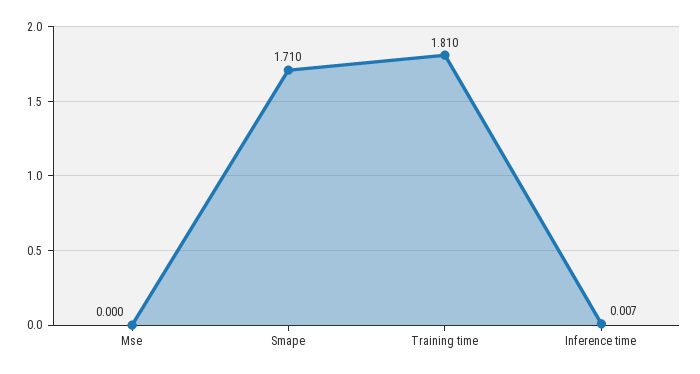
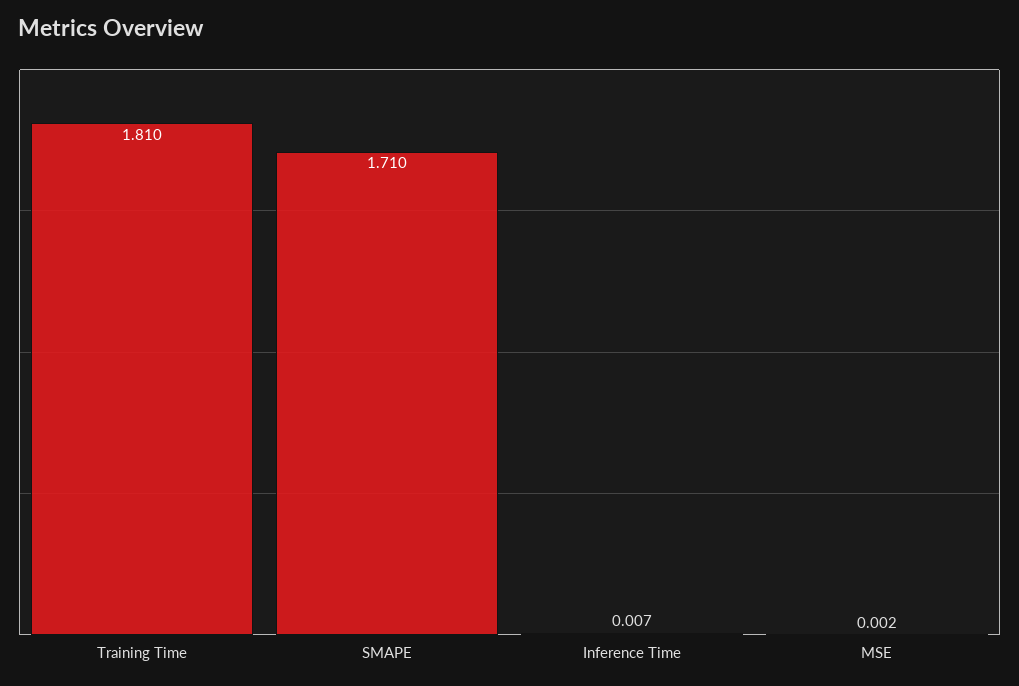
  {
-   "Mse": 0,
+   "Mse": 0.002,
    "Smape": 1.71,
    "Training time": 1.81,
    "Inference time": 0.007
  }

